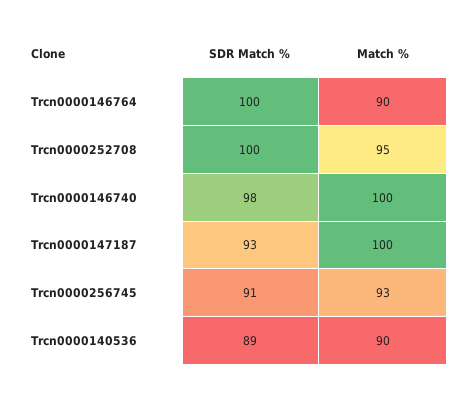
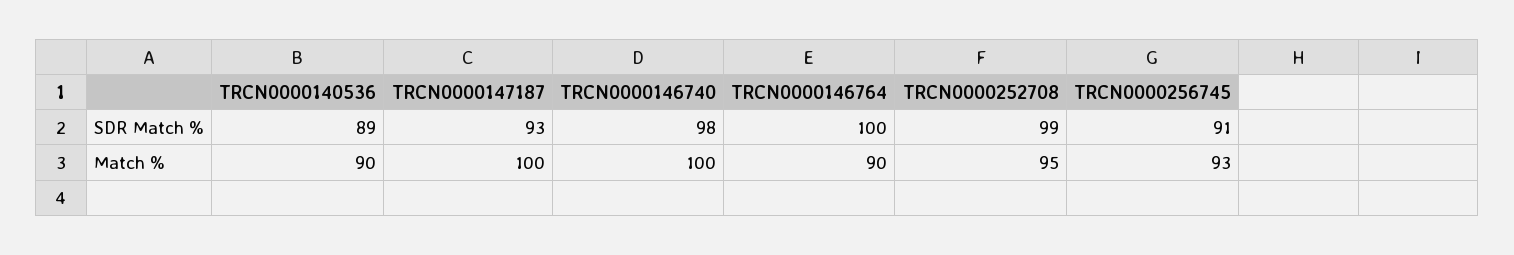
  {
    "SDR Match %": {
      "Trcn0000146764": 100,
-     "Trcn0000252708": 100,
+     "Trcn0000252708": 99,
      "Trcn0000146740": 98,
      "Trcn0000147187": 93,
      "Trcn0000256745": 91,
      "Trcn0000140536": 89
    },
    "Match %": {
      "Trcn0000146764": 90,
      "Trcn0000252708": 95,
      "Trcn0000146740": 100,
      "Trcn0000147187": 100,
      "Trcn0000256745": 93,
      "Trcn0000140536": 90
    }
  }

